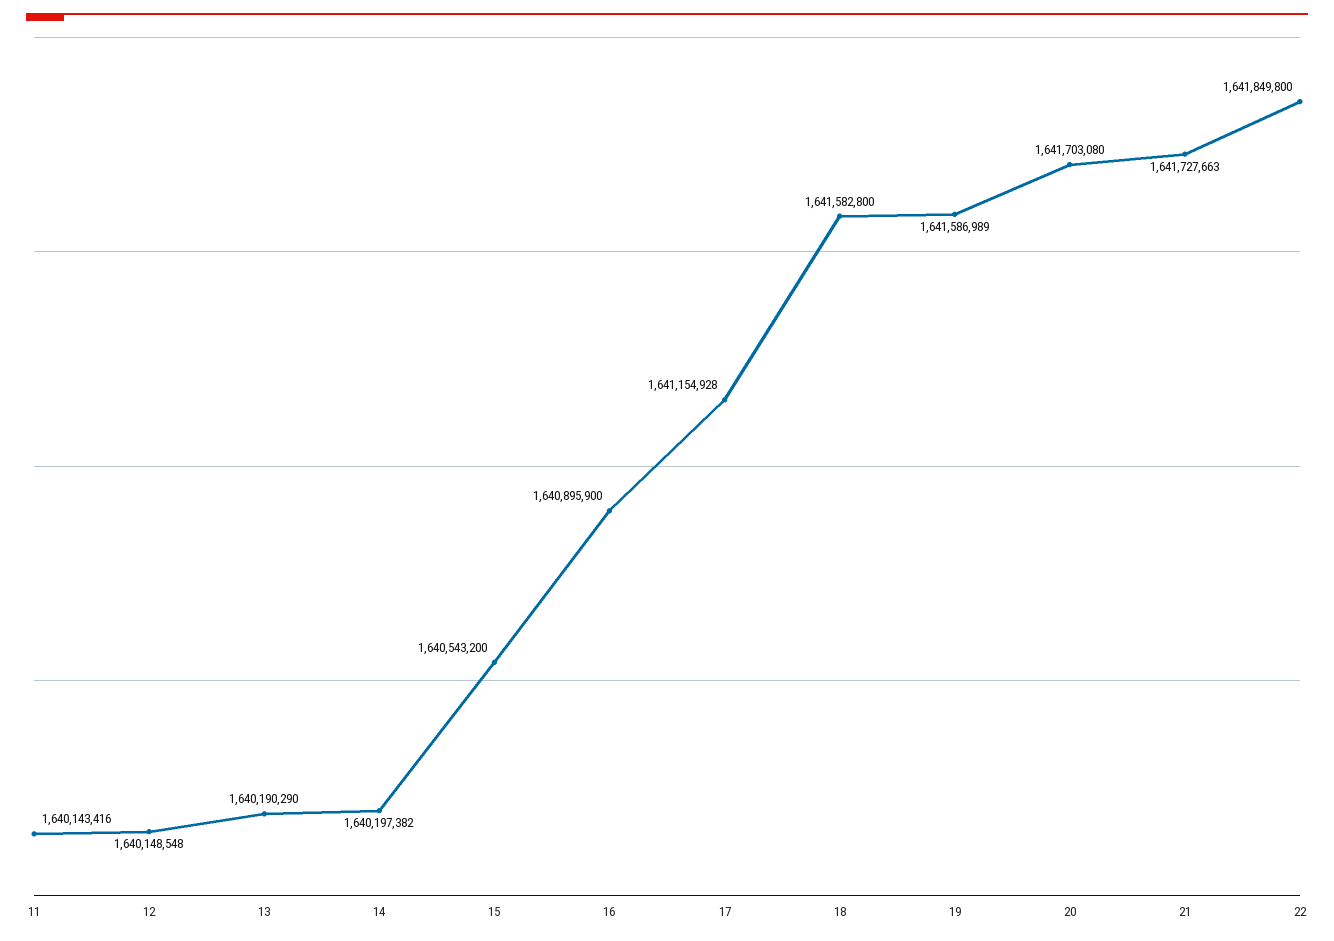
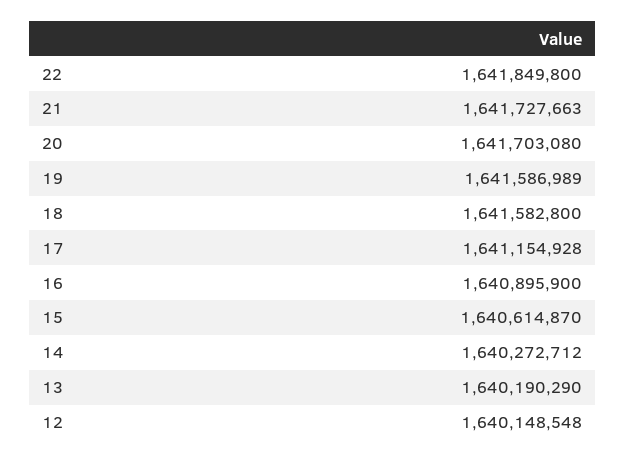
  {
-   "11": 1640143416,
    "12": 1640148548,
    "13": 1640190290,
-   "14": 1640197382,
+   "14": 1640272712,
-   "15": 1640543200,
+   "15": 1640614870,
    "16": 1640895900,
    "17": 1641154928,
    "18": 1641582800,
    "19": 1641586989,
    "20": 1641703080,
    "21": 1641727663,
    "22": 1641849800
  }

